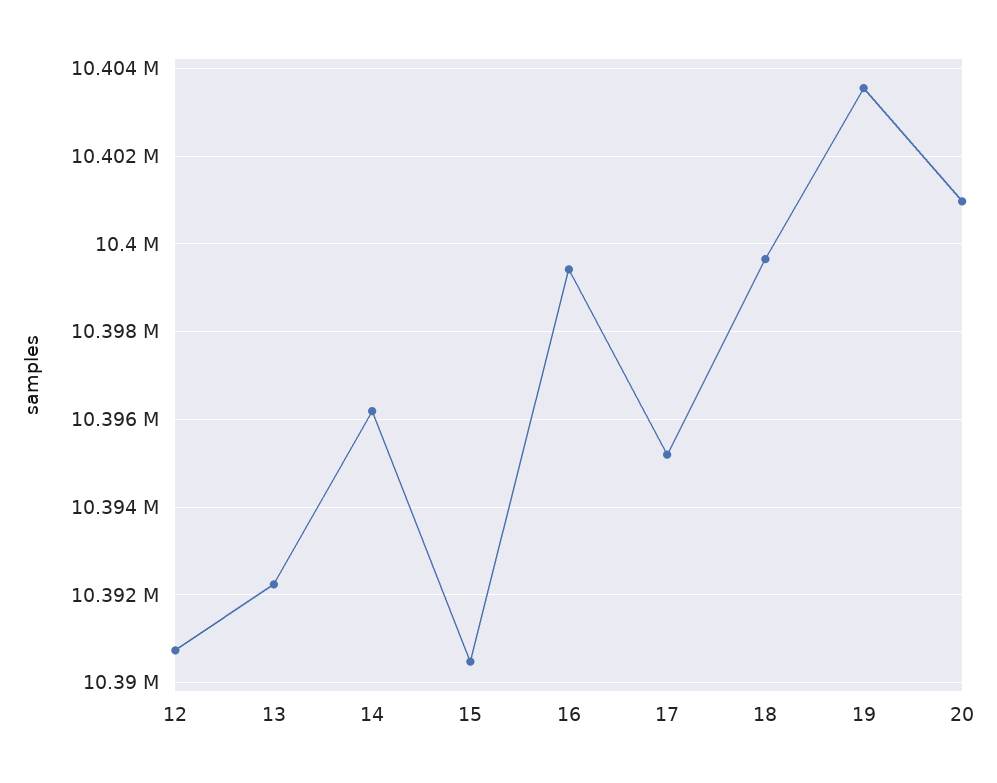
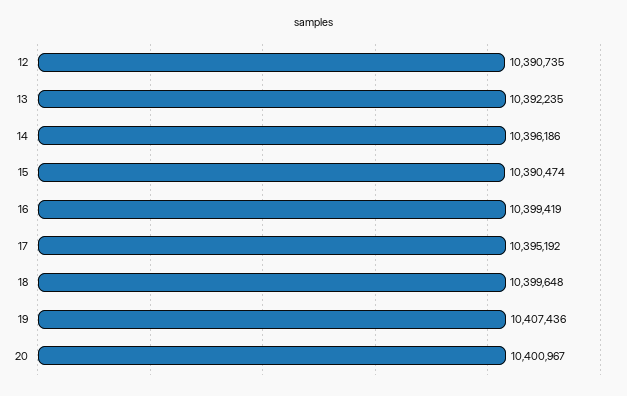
  {
    "12": 10390735,
    "13": 10392235,
    "14": 10396186,
    "15": 10390474,
    "16": 10399419,
    "17": 10395192,
    "18": 10399648,
-   "19": 10403600,
+   "19": 10407436,
    "20": 10400967
  }

